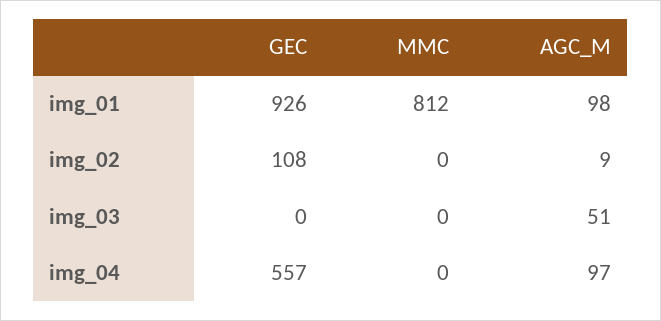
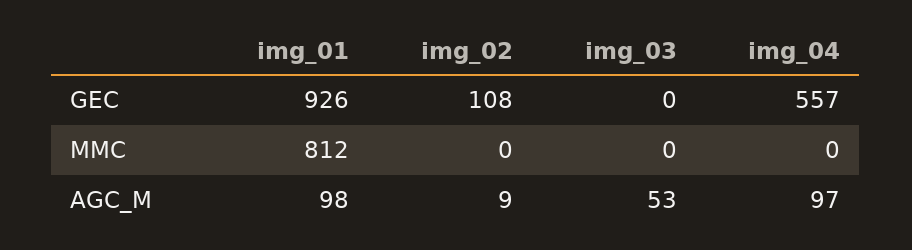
  {
    "GEC": {
      "img_01": 926,
      "img_02": 108,
      "img_03": 0,
      "img_04": 557
    },
    "MMC": {
      "img_01": 812,
      "img_02": 0,
      "img_03": 0,
      "img_04": 0
    },
    "AGC_M": {
      "img_01": 98,
      "img_02": 9,
-     "img_03": 51,
+     "img_03": 53,
      "img_04": 97
    }
  }

